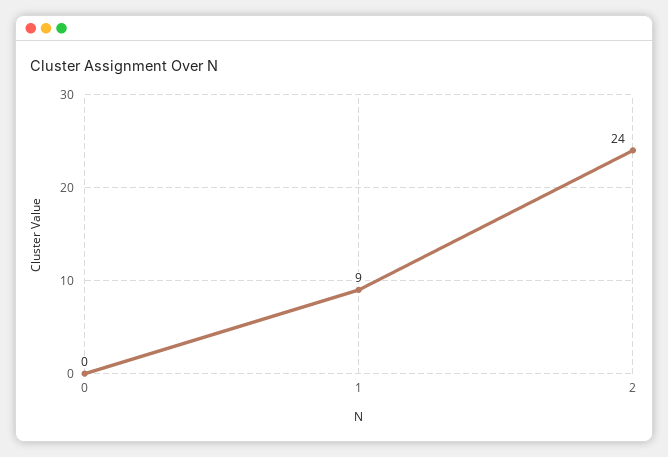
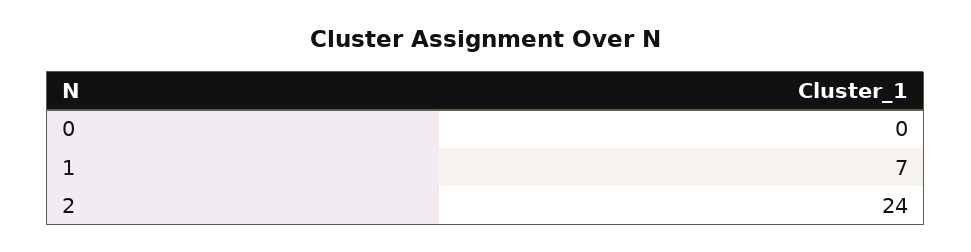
  {
    "0": 0,
-   "1": 9,
+   "1": 7,
    "2": 24
  }

